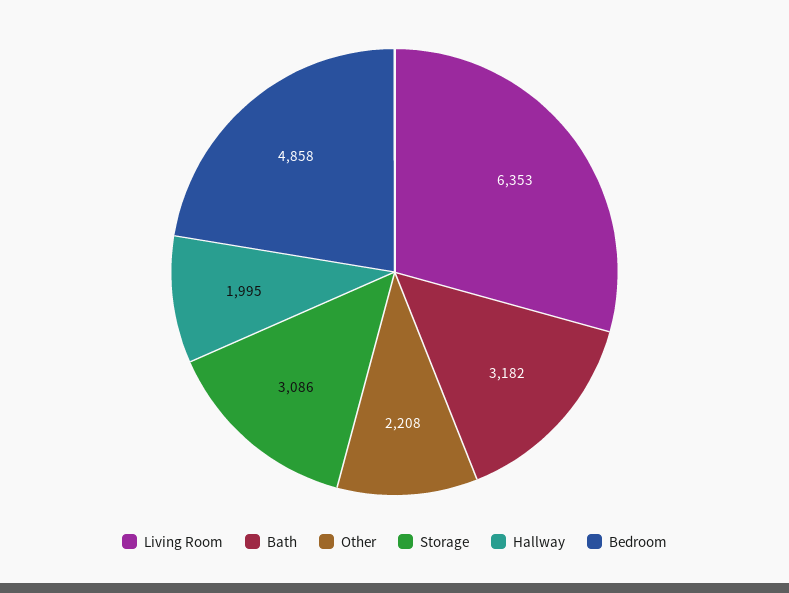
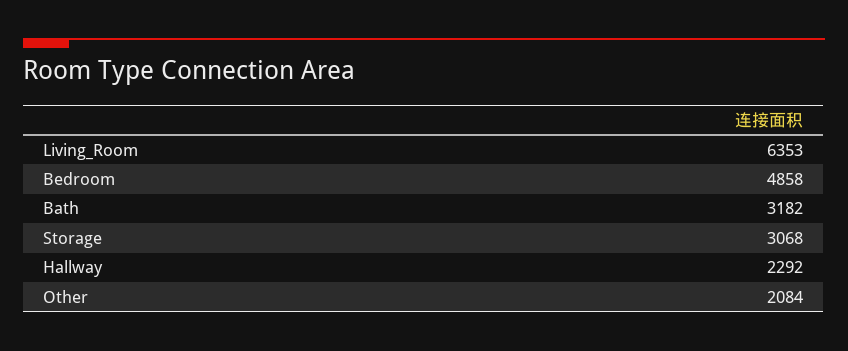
  {
    "Living Room": 6353,
    "Bath": 3182,
-   "Other": 2208,
+   "Other": 2084,
-   "Storage": 3086,
+   "Storage": 3068,
-   "Hallway": 1995,
+   "Hallway": 2292,
    "Bedroom": 4858
  }

